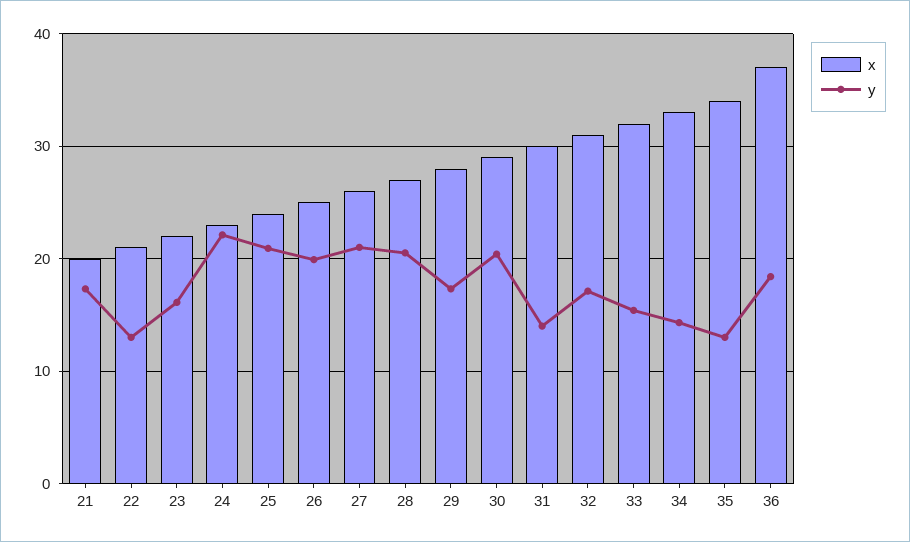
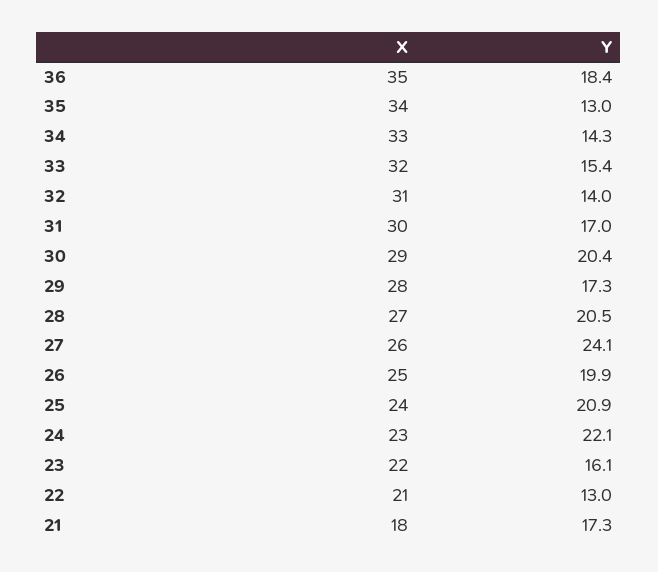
  {
    "x": {
-     "21": 20,
+     "21": 18,
      "22": 21,
      "23": 22,
      "24": 23,
      "25": 24,
      "26": 25,
      "27": 26,
      "28": 27,
      "29": 28,
      "30": 29,
      "31": 30,
      "32": 31,
      "33": 32,
      "34": 33,
      "35": 34,
-     "36": 37
+     "36": 35
    },
    "y": {
      "21": 17.3,
      "22": 13,
      "23": 16.1,
      "24": 22.1,
      "25": 20.9,
      "26": 19.9,
-     "27": 21,
+     "27": 24.1,
      "28": 20.5,
      "29": 17.3,
      "30": 20.4,
-     "31": 14,
+     "31": 17,
-     "32": 17,
+     "32": 14,
      "33": 15.4,
      "34": 14.3,
      "35": 13,
      "36": 18.4
    }
  }

